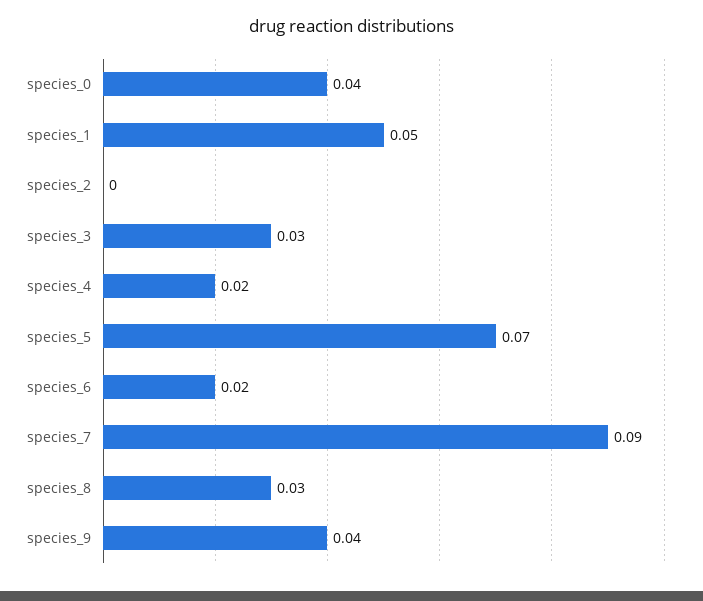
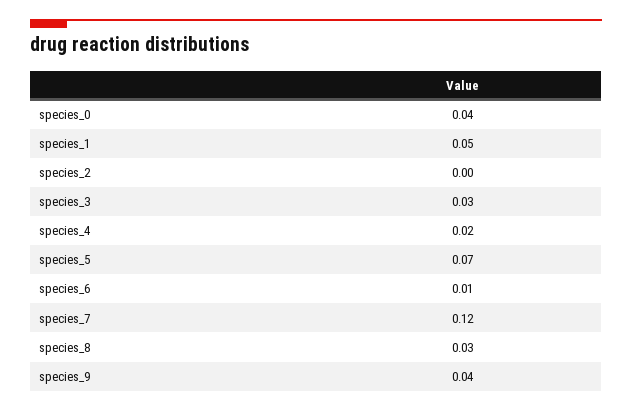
  {
    "species_0": 0.04,
    "species_1": 0.05,
    "species_2": 0,
    "species_3": 0.03,
    "species_4": 0.02,
    "species_5": 0.07,
-   "species_6": 0.02,
+   "species_6": 0.01,
-   "species_7": 0.09,
+   "species_7": 0.12,
    "species_8": 0.03,
    "species_9": 0.04
  }

